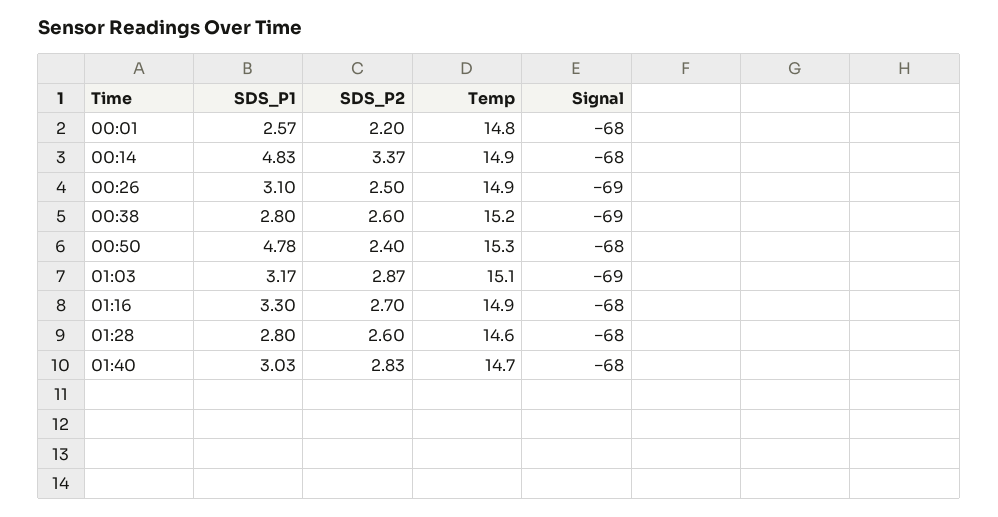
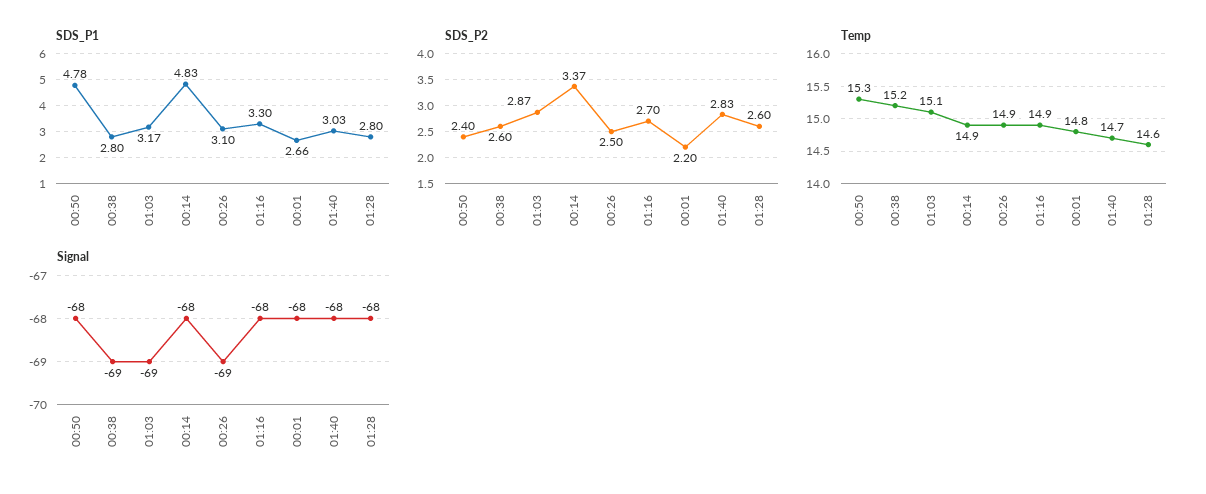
  {
    "SDS_P1": {
-     "00:01": 2.57,
+     "00:01": 2.66,
      "00:14": 4.83,
      "00:26": 3.1,
      "00:38": 2.8,
      "00:50": 4.78,
      "01:03": 3.17,
      "01:16": 3.3,
      "01:28": 2.8,
      "01:40": 3.03
    },
    "SDS_P2": {
      "00:01": 2.2,
      "00:14": 3.37,
      "00:26": 2.5,
      "00:38": 2.6,
      "00:50": 2.4,
      "01:03": 2.87,
      "01:16": 2.7,
      "01:28": 2.6,
      "01:40": 2.83
    },
    "Temp": {
      "00:01": 14.8,
      "00:14": 14.9,
      "00:26": 14.9,
      "00:38": 15.2,
      "00:50": 15.3,
      "01:03": 15.1,
      "01:16": 14.9,
      "01:28": 14.6,
      "01:40": 14.7
    },
    "Signal": {
      "00:01": -68,
      "00:14": -68,
      "00:26": -69,
      "00:38": -69,
      "00:50": -68,
      "01:03": -69,
      "01:16": -68,
      "01:28": -68,
      "01:40": -68
    }
  }

